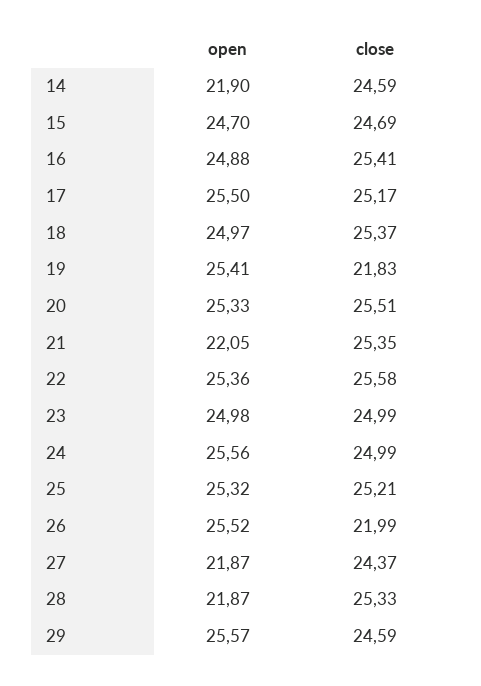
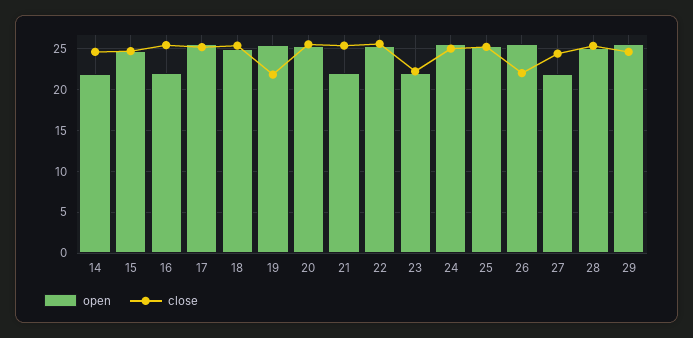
  {
    "open": {
      "14": 21.9,
      "15": 24.7,
-     "16": 24.88,
+     "16": 22,
      "17": 25.5,
      "18": 24.97,
      "19": 25.41,
      "20": 25.33,
      "21": 22.05,
      "22": 25.36,
-     "23": 24.98,
+     "23": 22,
      "24": 25.56,
      "25": 25.32,
      "26": 25.52,
      "27": 21.87,
-     "28": 21.87,
+     "28": 25,
      "29": 25.57
    },
    "close": {
      "14": 24.59,
      "15": 24.69,
      "16": 25.41,
      "17": 25.17,
      "18": 25.37,
      "19": 21.83,
      "20": 25.51,
      "21": 25.35,
      "22": 25.58,
-     "23": 24.99,
+     "23": 22,
      "24": 24.99,
      "25": 25.21,
      "26": 21.99,
      "27": 24.37,
      "28": 25.33,
      "29": 24.59
    }
  }

